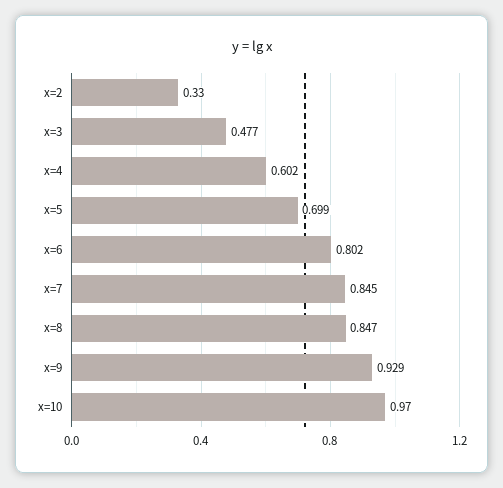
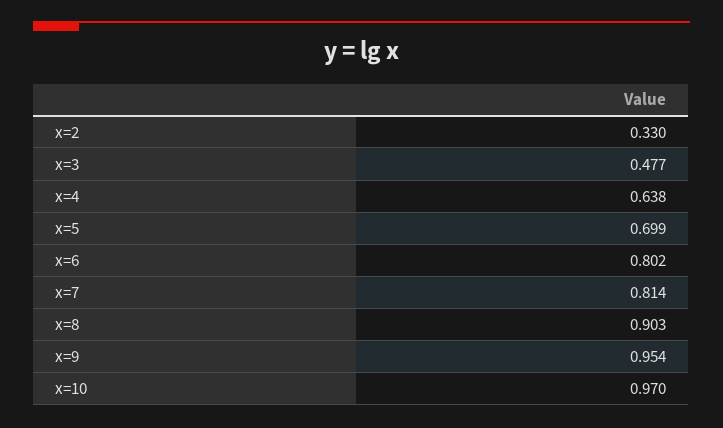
  {
    "x=2": 0.33,
    "x=3": 0.477,
-   "x=4": 0.602,
+   "x=4": 0.638,
    "x=5": 0.699,
    "x=6": 0.802,
-   "x=7": 0.845,
+   "x=7": 0.814,
-   "x=8": 0.847,
+   "x=8": 0.903,
-   "x=9": 0.929,
+   "x=9": 0.954,
    "x=10": 0.97
  }

